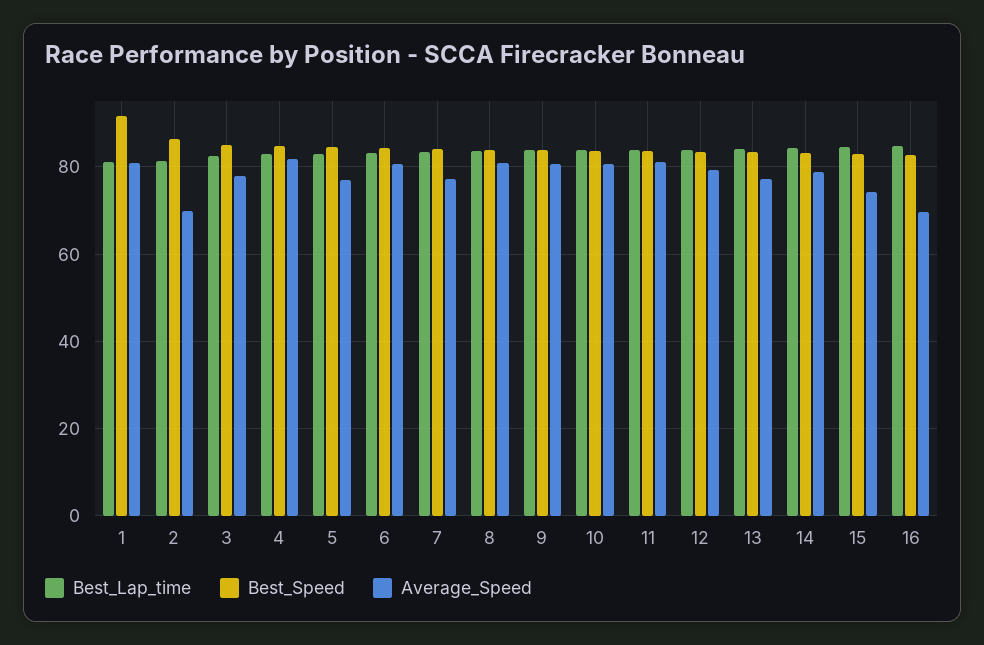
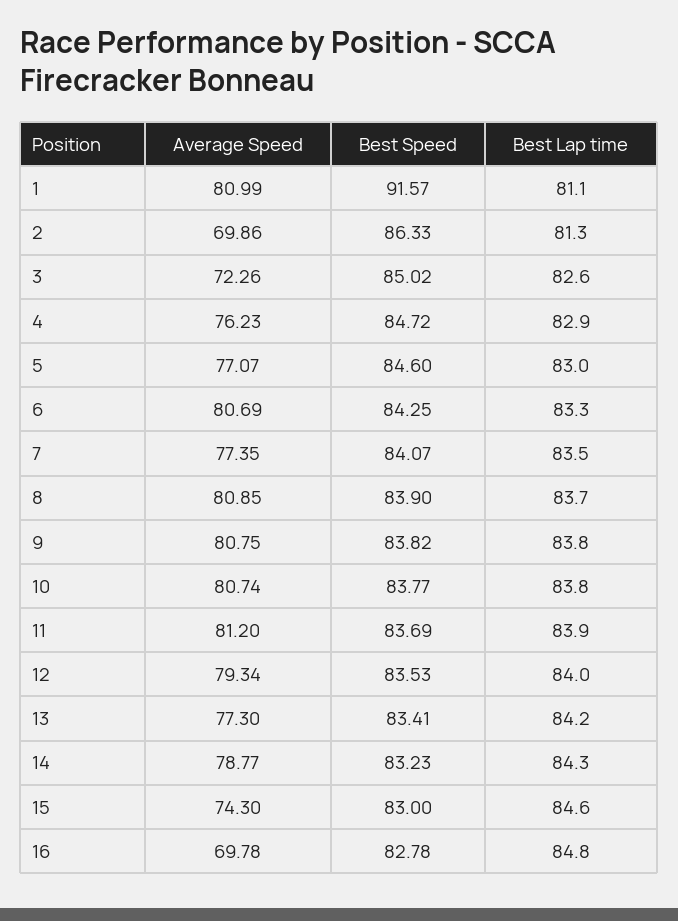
  {
    "Best_Lap_time": {
      "1": 81.1,
      "2": 81.3,
      "3": 82.6,
      "4": 82.9,
      "5": 83,
      "6": 83.3,
      "7": 83.5,
      "8": 83.7,
      "9": 83.8,
      "10": 83.8,
      "11": 83.9,
      "12": 84,
      "13": 84.2,
      "14": 84.3,
      "15": 84.6,
      "16": 84.8
    },
    "Best_Speed": {
      "1": 91.57,
      "2": 86.33,
      "3": 85.02,
      "4": 84.72,
      "5": 84.6,
      "6": 84.25,
      "7": 84.07,
      "8": 83.9,
      "9": 83.82,
      "10": 83.77,
      "11": 83.69,
      "12": 83.53,
      "13": 83.41,
      "14": 83.23,
      "15": 83,
      "16": 82.78
    },
    "Average_Speed": {
      "1": 80.99,
      "2": 69.86,
-     "3": 78,
+     "3": 72.26,
-     "4": 82,
+     "4": 76.23,
      "5": 77.07,
      "6": 80.69,
      "7": 77.35,
      "8": 80.85,
      "9": 80.75,
      "10": 80.74,
      "11": 81.2,
      "12": 79.34,
      "13": 77.3,
      "14": 78.77,
      "15": 74.3,
      "16": 69.78
    }
  }

